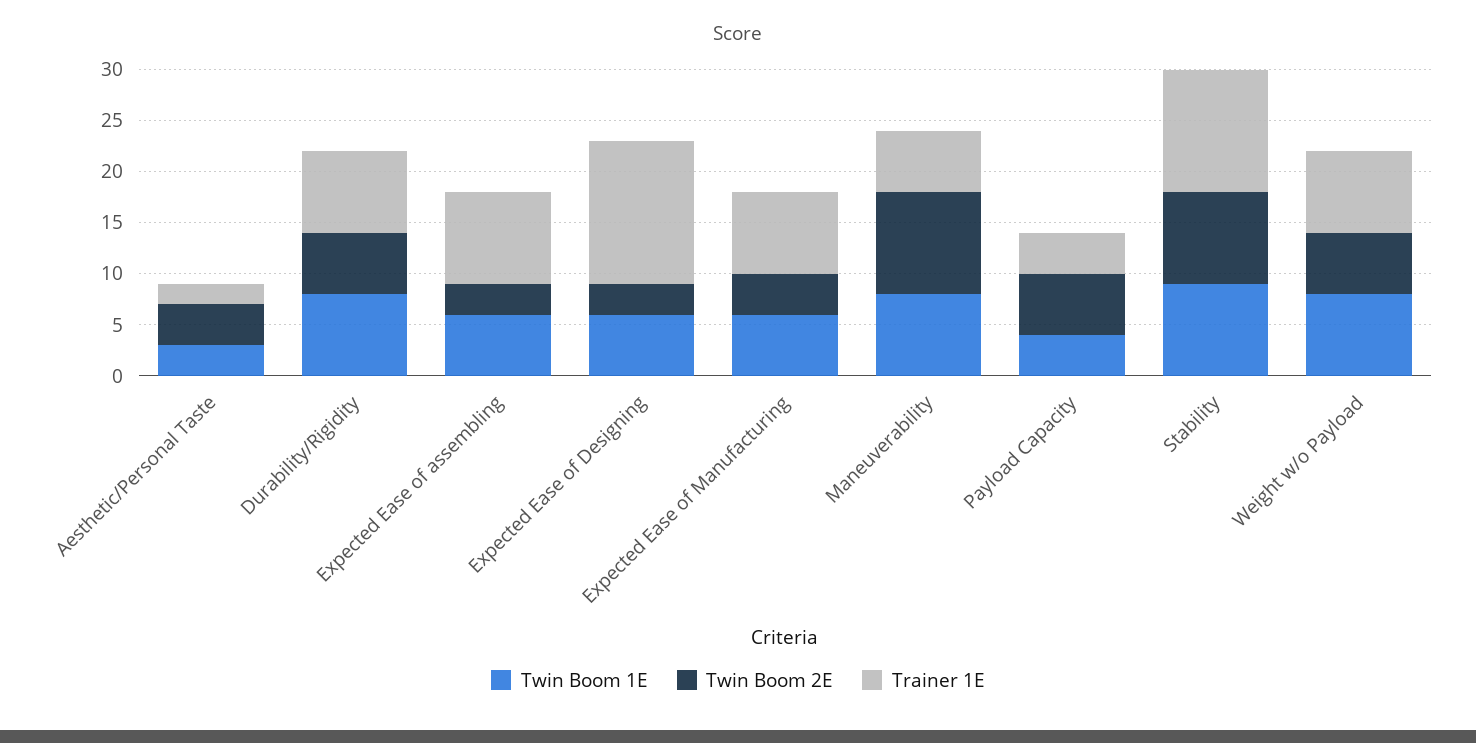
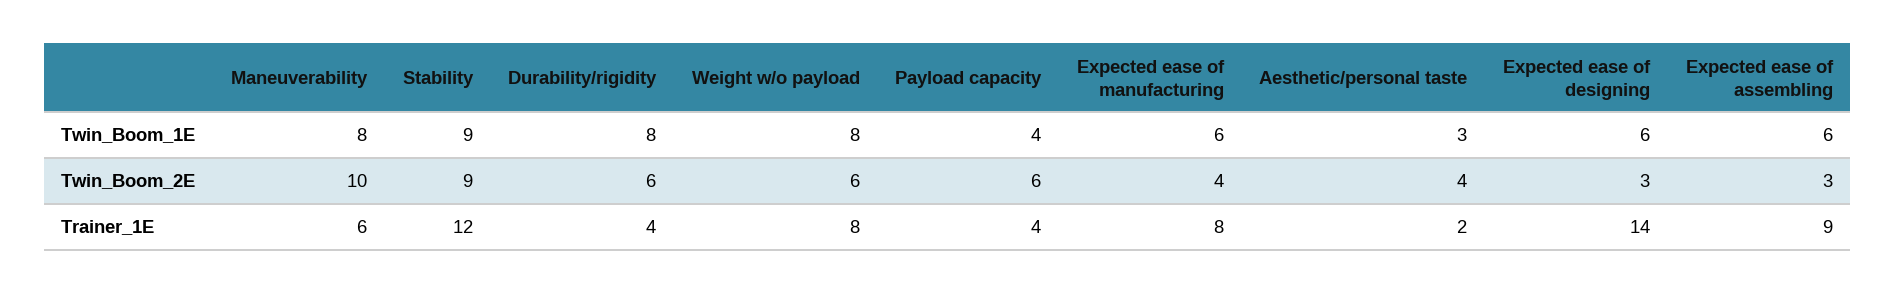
  {
    "Twin Boom 1E": {
      "Aesthetic/Personal Taste": 3,
      "Durability/Rigidity": 8,
      "Expected Ease of assembling": 6,
      "Expected Ease of Designing": 6,
      "Expected Ease of Manufacturing": 6,
      "Maneuverability": 8,
      "Payload Capacity": 4,
      "Stability": 9,
      "Weight w/o Payload": 8
    },
    "Twin Boom 2E": {
      "Aesthetic/Personal Taste": 4,
      "Durability/Rigidity": 6,
      "Expected Ease of assembling": 3,
      "Expected Ease of Designing": 3,
      "Expected Ease of Manufacturing": 4,
      "Maneuverability": 10,
      "Payload Capacity": 6,
      "Stability": 9,
      "Weight w/o Payload": 6
    },
    "Trainer 1E": {
      "Aesthetic/Personal Taste": 2,
-     "Durability/Rigidity": 8,
+     "Durability/Rigidity": 4,
      "Expected Ease of assembling": 9,
      "Expected Ease of Designing": 14,
      "Expected Ease of Manufacturing": 8,
      "Maneuverability": 6,
      "Payload Capacity": 4,
      "Stability": 12,
      "Weight w/o Payload": 8
    }
  }

